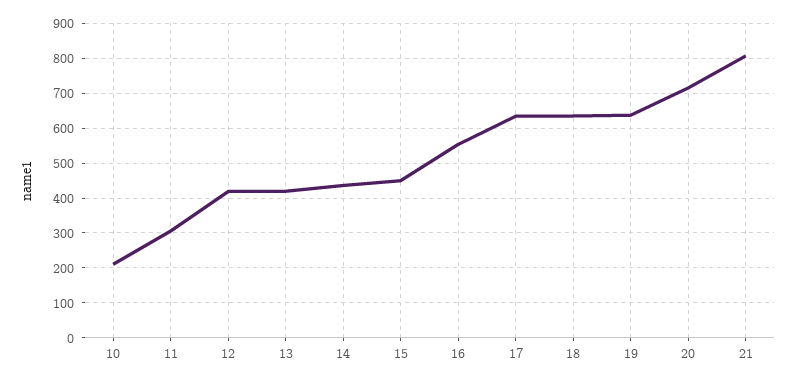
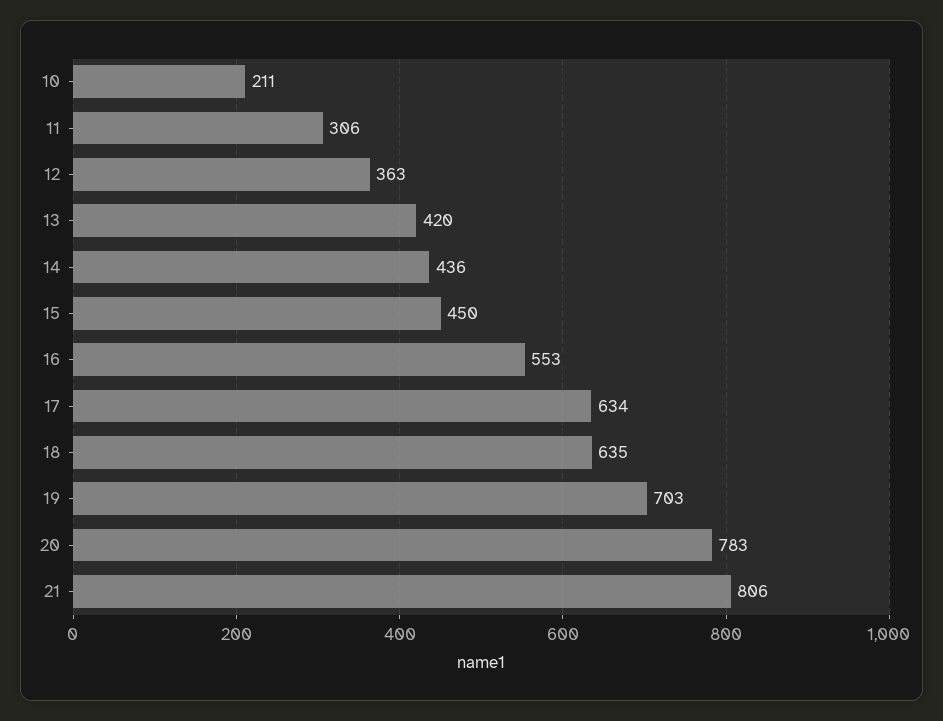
  {
    "10": 211,
    "11": 306,
-   "12": 420,
+   "12": 363,
    "13": 420,
    "14": 436,
    "15": 450,
    "16": 553,
    "17": 634,
    "18": 635,
-   "19": 640,
+   "19": 703,
-   "20": 720,
+   "20": 783,
    "21": 806
  }

